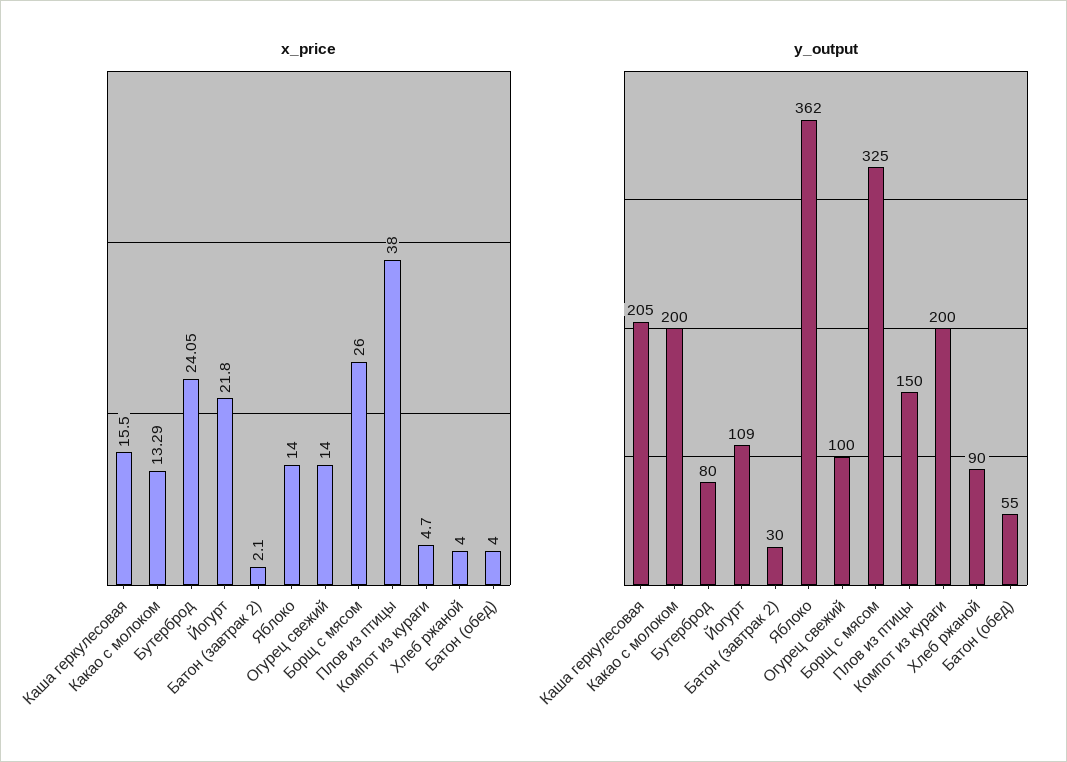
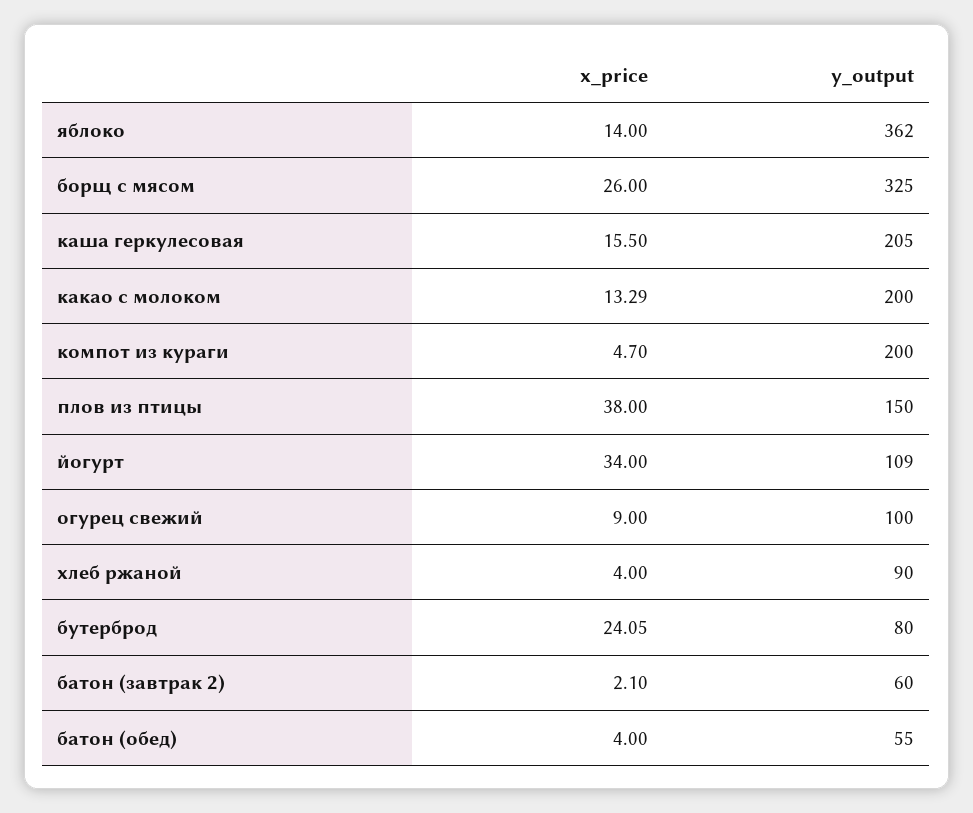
  {
    "x_price": {
      "Каша геркулесовая": 15.5,
      "Какао с молоком": 13.29,
      "Бутерброд": 24.05,
-     "Йогурт": 21.8,
+     "Йогурт": 34,
      "Батон (завтрак 2)": 2.1,
      "Яблоко": 14,
-     "Огурец свежий": 14,
+     "Огурец свежий": 9,
      "Борщ с мясом": 26,
      "Плов из птицы": 38,
      "Компот из кураги": 4.7,
      "Хлеб ржаной": 4,
      "Батон (обед)": 4
    },
    "y_output": {
      "Каша геркулесовая": 205,
      "Какао с молоком": 200,
      "Бутерброд": 80,
      "Йогурт": 109,
-     "Батон (завтрак 2)": 30,
+     "Батон (завтрак 2)": 60,
      "Яблоко": 362,
      "Огурец свежий": 100,
      "Борщ с мясом": 325,
      "Плов из птицы": 150,
      "Компот из кураги": 200,
      "Хлеб ржаной": 90,
      "Батон (обед)": 55
    }
  }

